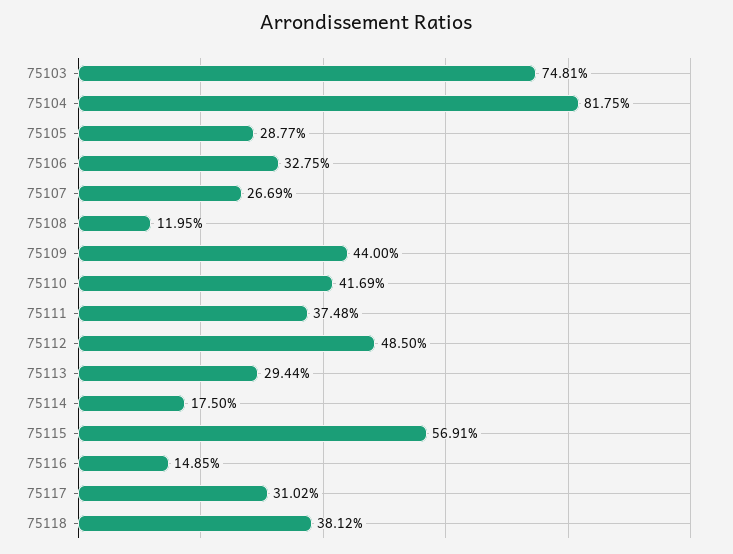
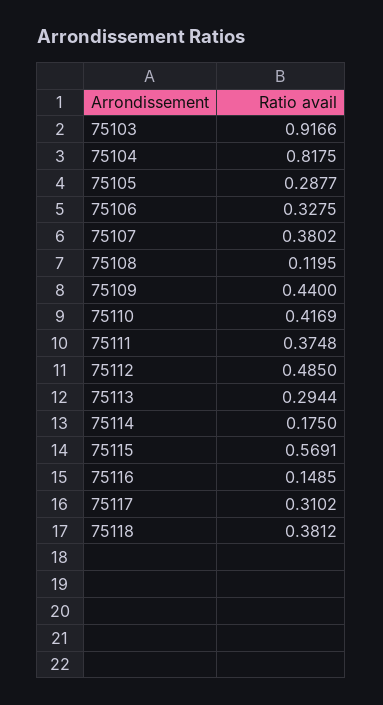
  {
-   "75103": 0.7481,
+   "75103": 0.9166,
    "75104": 0.8175,
    "75105": 0.2877,
    "75106": 0.3275,
-   "75107": 0.2669,
+   "75107": 0.3802,
    "75108": 0.1195,
    "75109": 0.44,
    "75110": 0.4169,
    "75111": 0.3748,
    "75112": 0.485,
    "75113": 0.2944,
    "75114": 0.175,
    "75115": 0.5691,
    "75116": 0.1485,
    "75117": 0.3102,
    "75118": 0.3812
  }

